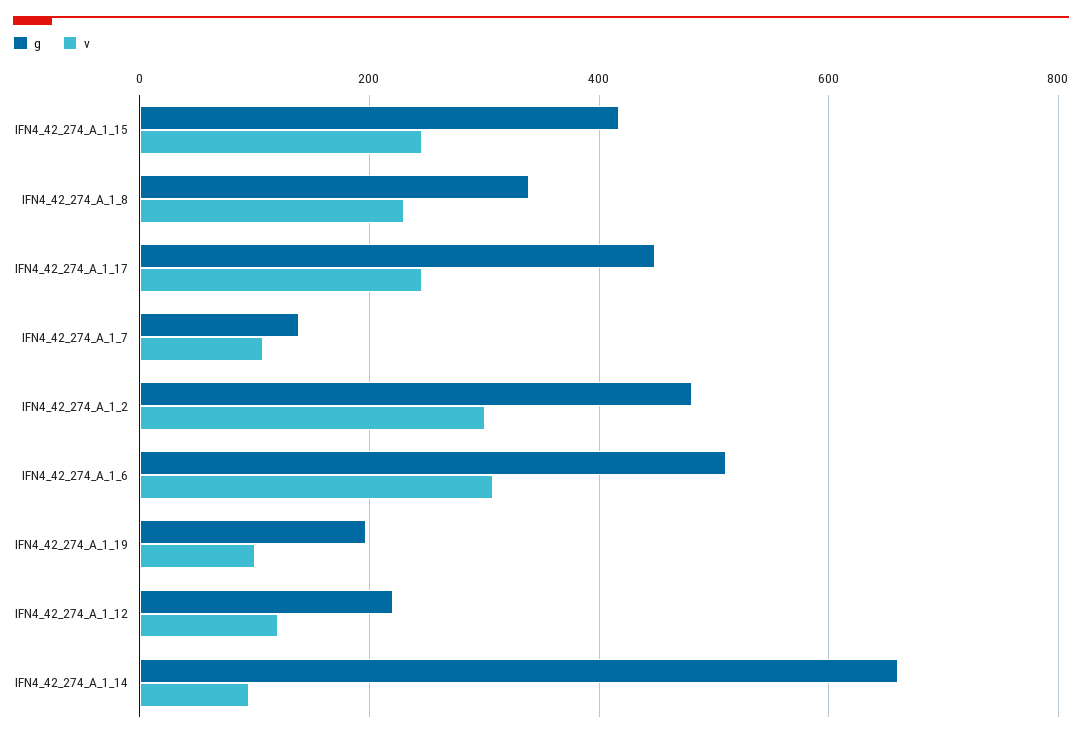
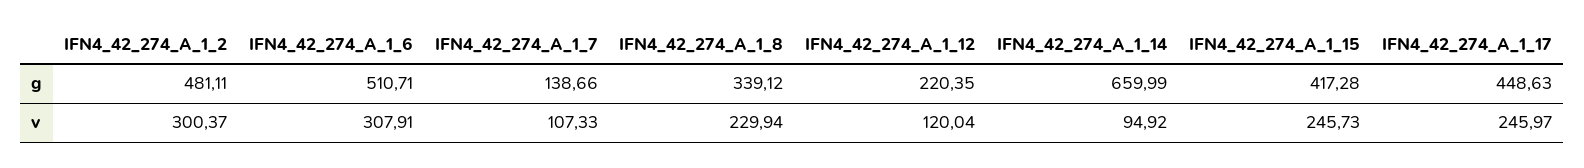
  {
    "g": {
      "IFN4_42_274_A_1_15": 417.28,
      "IFN4_42_274_A_1_8": 339.12,
      "IFN4_42_274_A_1_17": 448.63,
      "IFN4_42_274_A_1_7": 138.66,
      "IFN4_42_274_A_1_2": 481.11,
      "IFN4_42_274_A_1_6": 510.71,
-     "IFN4_42_274_A_1_19": 200,
      "IFN4_42_274_A_1_12": 220.35,
      "IFN4_42_274_A_1_14": 659.99
    },
    "v": {
      "IFN4_42_274_A_1_15": 245.73,
      "IFN4_42_274_A_1_8": 229.94,
      "IFN4_42_274_A_1_17": 245.97,
      "IFN4_42_274_A_1_7": 107.33,
      "IFN4_42_274_A_1_2": 300.37,
      "IFN4_42_274_A_1_6": 307.91,
-     "IFN4_42_274_A_1_19": 100,
      "IFN4_42_274_A_1_12": 120.04,
      "IFN4_42_274_A_1_14": 94.92
    }
  }

